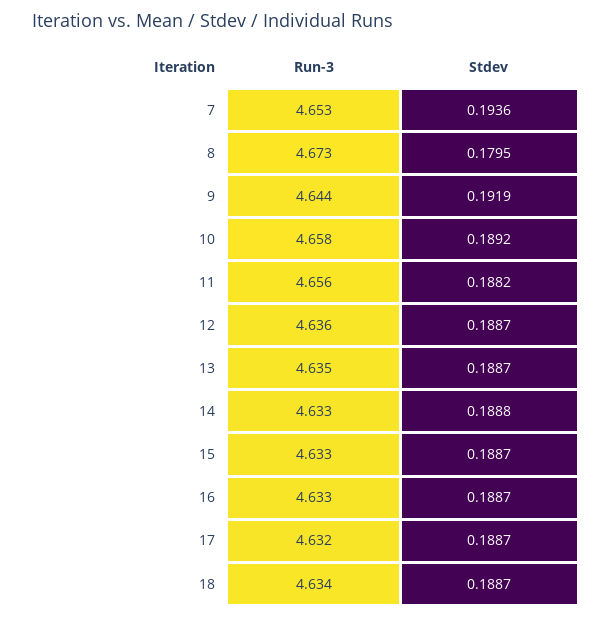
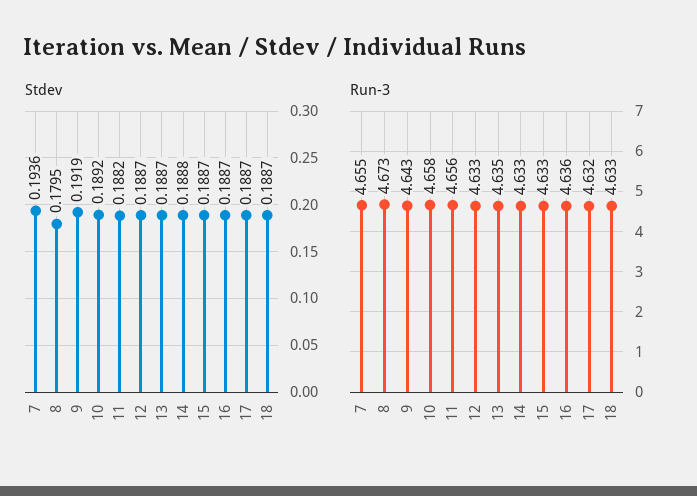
  {
    "Run-3": {
-     "7": 4.653,
+     "7": 4.655,
      "8": 4.673,
-     "9": 4.644,
+     "9": 4.643,
      "10": 4.658,
      "11": 4.656,
-     "12": 4.636,
+     "12": 4.633,
      "13": 4.635,
      "14": 4.633,
      "15": 4.633,
-     "16": 4.633,
+     "16": 4.636,
      "17": 4.632,
-     "18": 4.634
+     "18": 4.633
    },
    "Stdev": {
      "7": 0.1936,
      "8": 0.1795,
      "9": 0.1919,
      "10": 0.1892,
      "11": 0.1882,
      "12": 0.1887,
      "13": 0.1887,
      "14": 0.1888,
      "15": 0.1887,
      "16": 0.1887,
      "17": 0.1887,
      "18": 0.1887
    }
  }

